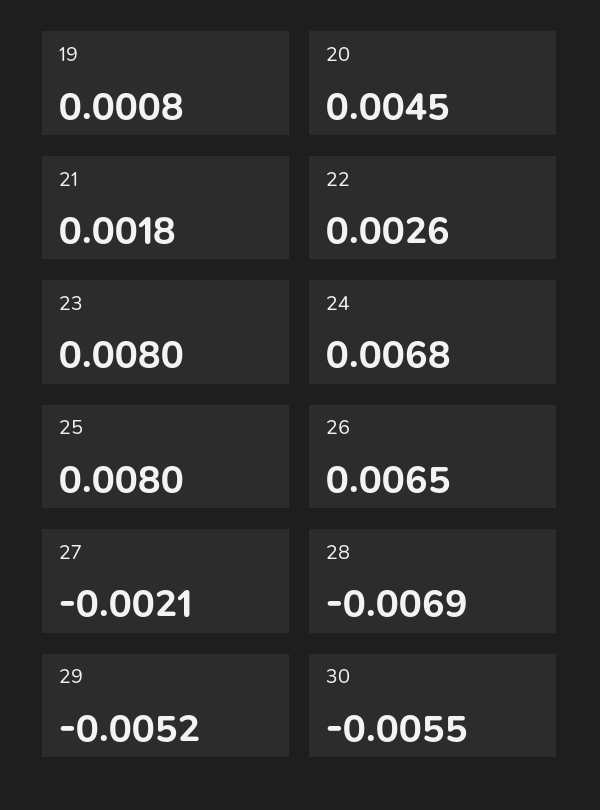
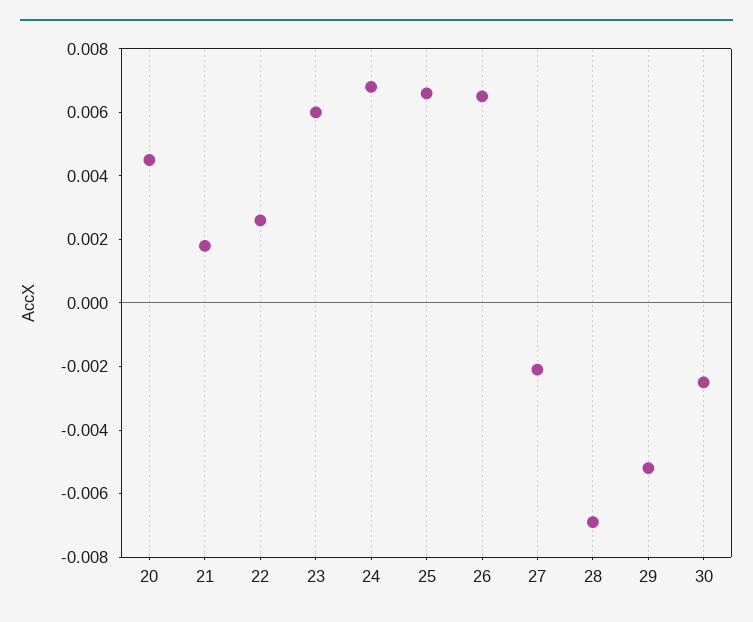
  {
-   "19": 0.0008,
    "20": 0.0045,
    "21": 0.0018,
    "22": 0.0026,
-   "23": 0.008,
+   "23": 0.006,
    "24": 0.0068,
-   "25": 0.008,
+   "25": 0.0065,
    "26": 0.0065,
    "27": -0.0021,
    "28": -0.0069,
    "29": -0.0052,
-   "30": -0.0055
+   "30": -0.0025
  }

